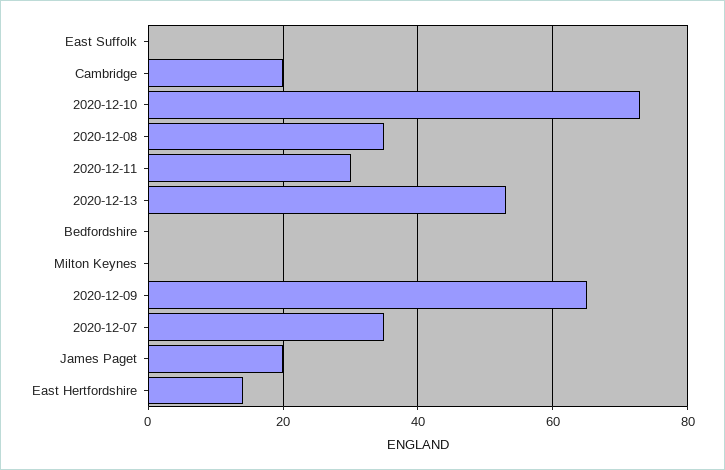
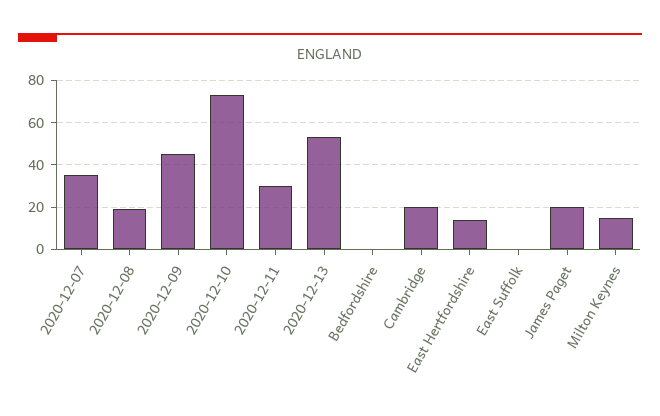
  {
    "East Suffolk": 0,
    "Cambridge": 20,
    "2020-12-10": 75,
-   "2020-12-08": 35,
+   "2020-12-08": 20,
    "2020-12-11": 30,
    "2020-12-13": 55,
    "Bedfordshire": 0,
-   "Milton Keynes": 0,
+   "Milton Keynes": 15,
-   "2020-12-09": 65,
+   "2020-12-09": 45,
    "2020-12-07": 35,
    "James Paget": 20,
    "East Hertfordshire": 15
  }

